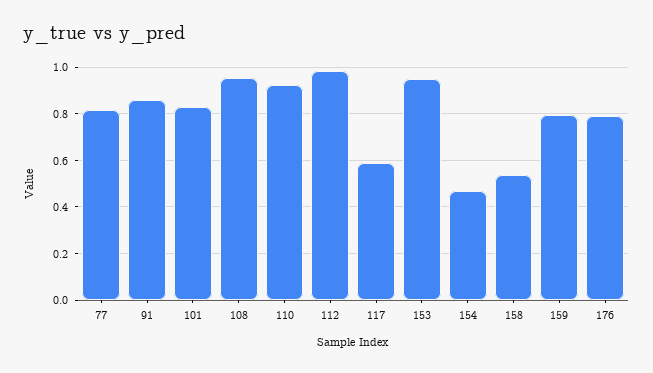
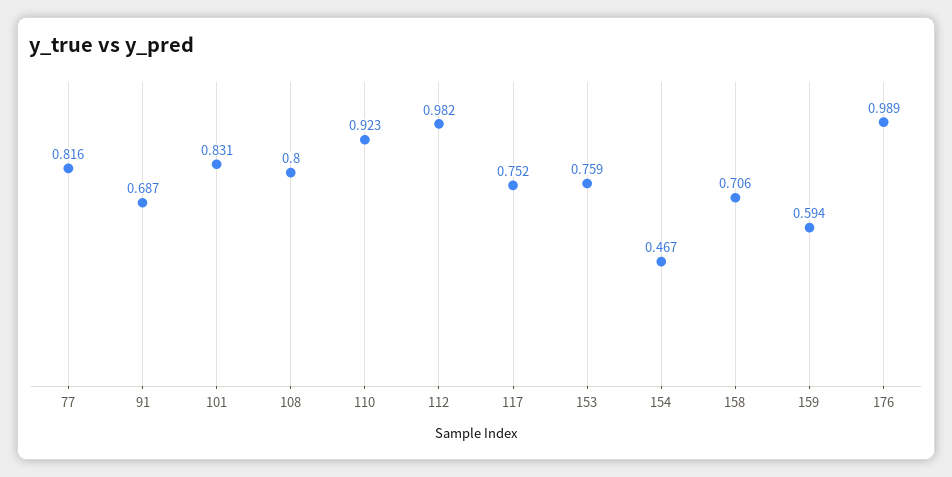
  {
    "77": 0.816,
-   "91": 0.85,
+   "91": 0.687,
    "101": 0.831,
-   "108": 0.95,
+   "108": 0.8,
    "110": 0.923,
    "112": 0.982,
-   "117": 0.6,
+   "117": 0.752,
-   "153": 0.95,
+   "153": 0.759,
    "154": 0.467,
-   "158": 0.55,
+   "158": 0.706,
-   "159": 0.8,
+   "159": 0.594,
-   "176": 0.8
+   "176": 0.989
  }

